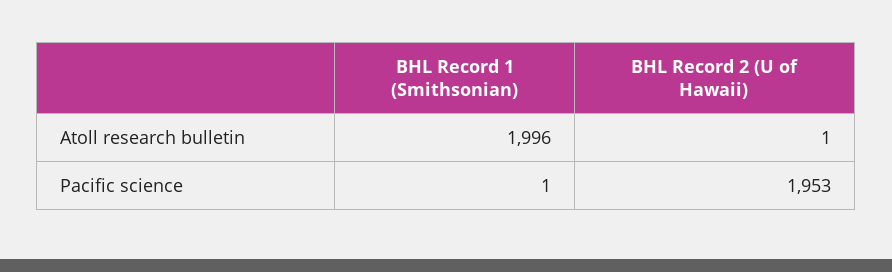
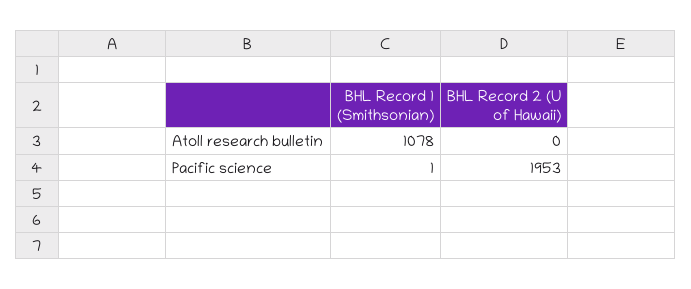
  {
    "BHL Record 1 (Smithsonian)": {
-     "Atoll research bulletin": 1996,
+     "Atoll research bulletin": 1078,
      "Pacific science": 1
    },
    "BHL Record 2 (U of Hawaii)": {
-     "Atoll research bulletin": 1,
+     "Atoll research bulletin": 0,
      "Pacific science": 1953
    }
  }

